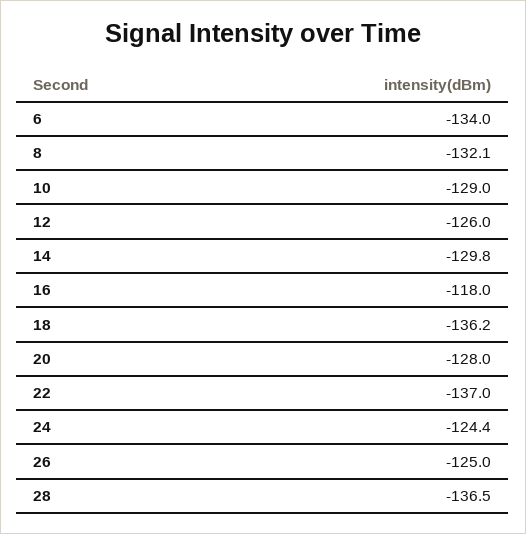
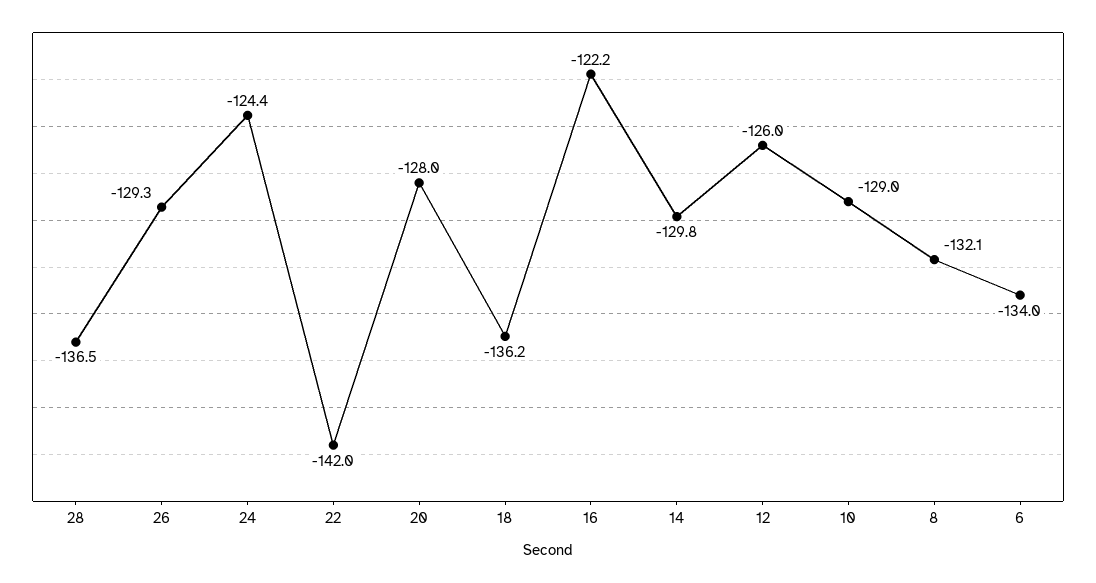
  {
    "6": -134,
    "8": -132.1,
    "10": -129,
    "12": -126,
    "14": -129.8,
-   "16": -118,
+   "16": -122.2,
    "18": -136.2,
    "20": -128,
-   "22": -137,
+   "22": -142,
    "24": -124.4,
-   "26": -125,
+   "26": -129.3,
    "28": -136.5
  }

